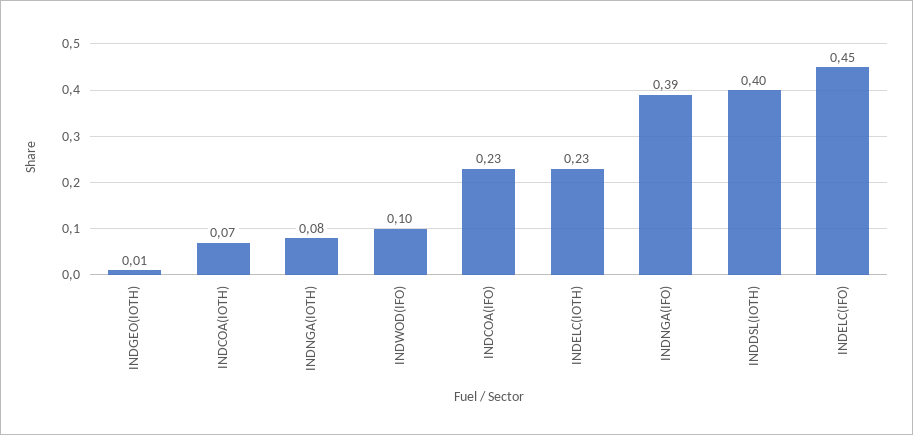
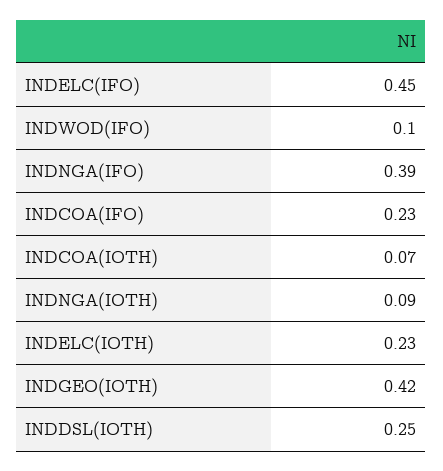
  {
-   "INDGEO(IOTH)": 0.01,
+   "INDGEO(IOTH)": 0.42,
    "INDCOA(IOTH)": 0.07,
-   "INDNGA(IOTH)": 0.08,
+   "INDNGA(IOTH)": 0.09,
    "INDWOD(IFO)": 0.1,
    "INDCOA(IFO)": 0.23,
    "INDELC(IOTH)": 0.23,
    "INDNGA(IFO)": 0.39,
-   "INDDSL(IOTH)": 0.4,
+   "INDDSL(IOTH)": 0.25,
    "INDELC(IFO)": 0.45
  }

